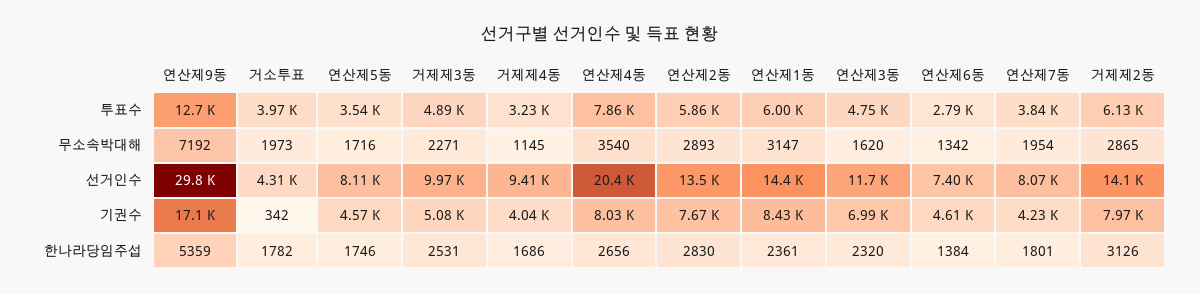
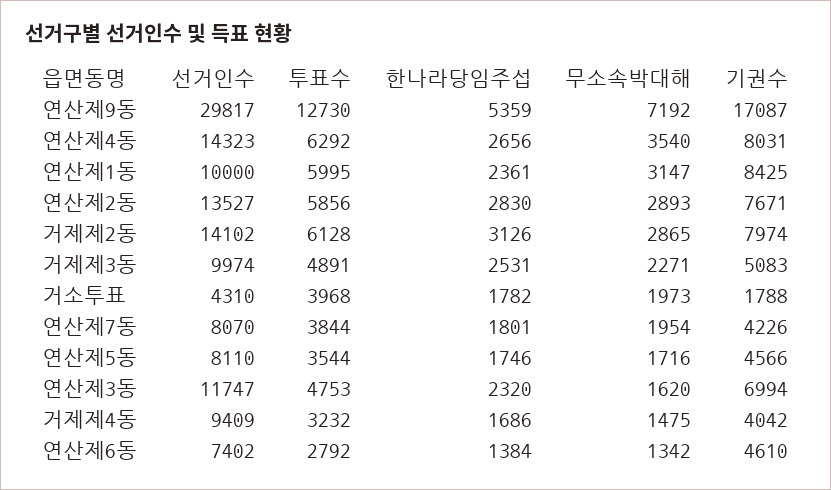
  {
    "연산제9동": {
      "투표수": 12730,
      "무소속박대해": 7192,
      "선거인수": 29817,
      "기권수": 17087,
      "한나라당임주섭": 5359
    },
    "거소투표": {
      "투표수": 3968,
      "무소속박대해": 1973,
      "선거인수": 4310,
-     "기권수": 342,
+     "기권수": 1788,
      "한나라당임주섭": 1782
    },
    "연산제5동": {
      "투표수": 3544,
      "무소속박대해": 1716,
      "선거인수": 8110,
      "기권수": 4566,
      "한나라당임주섭": 1746
    },
    "거제제3동": {
      "투표수": 4891,
      "무소속박대해": 2271,
      "선거인수": 9974,
      "기권수": 5083,
      "한나라당임주섭": 2531
    },
    "거제제4동": {
      "투표수": 3232,
-     "무소속박대해": 1145,
+     "무소속박대해": 1475,
      "선거인수": 9409,
      "기권수": 4042,
      "한나라당임주섭": 1686
    },
    "연산제4동": {
-     "투표수": 7860,
+     "투표수": 6292,
      "무소속박대해": 3540,
-     "선거인수": 20400,
+     "선거인수": 14323,
      "기권수": 8031,
      "한나라당임주섭": 2656
    },
    "연산제2동": {
      "투표수": 5856,
      "무소속박대해": 2893,
      "선거인수": 13527,
      "기권수": 7671,
      "한나라당임주섭": 2830
    },
    "연산제1동": {
      "투표수": 5995,
      "무소속박대해": 3147,
-     "선거인수": 14400,
+     "선거인수": 10000,
      "기권수": 8425,
      "한나라당임주섭": 2361
    },
    "연산제3동": {
      "투표수": 4753,
      "무소속박대해": 1620,
      "선거인수": 11747,
      "기권수": 6994,
      "한나라당임주섭": 2320
    },
    "연산제6동": {
      "투표수": 2792,
      "무소속박대해": 1342,
      "선거인수": 7402,
      "기권수": 4610,
      "한나라당임주섭": 1384
    },
    "연산제7동": {
      "투표수": 3844,
      "무소속박대해": 1954,
      "선거인수": 8070,
      "기권수": 4226,
      "한나라당임주섭": 1801
    },
    "거제제2동": {
      "투표수": 6128,
      "무소속박대해": 2865,
      "선거인수": 14102,
      "기권수": 7974,
      "한나라당임주섭": 3126
    }
  }

